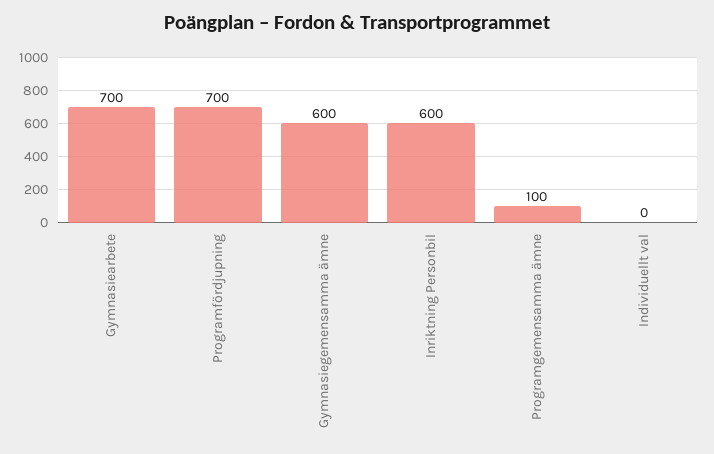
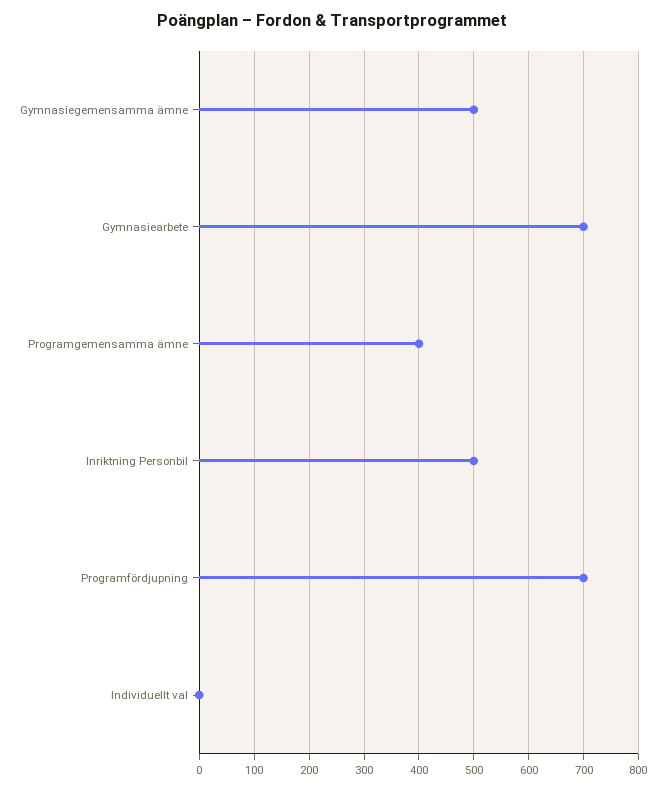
  {
    "Gymnasiearbete": 700,
    "Programfördjupning": 700,
-   "Gymnasiegemensamma ämne": 600,
+   "Gymnasiegemensamma ämne": 500,
-   "Inriktning Personbil": 600,
+   "Inriktning Personbil": 500,
-   "Programgemensamma ämne": 100,
+   "Programgemensamma ämne": 400,
    "Individuellt val": 0
  }

